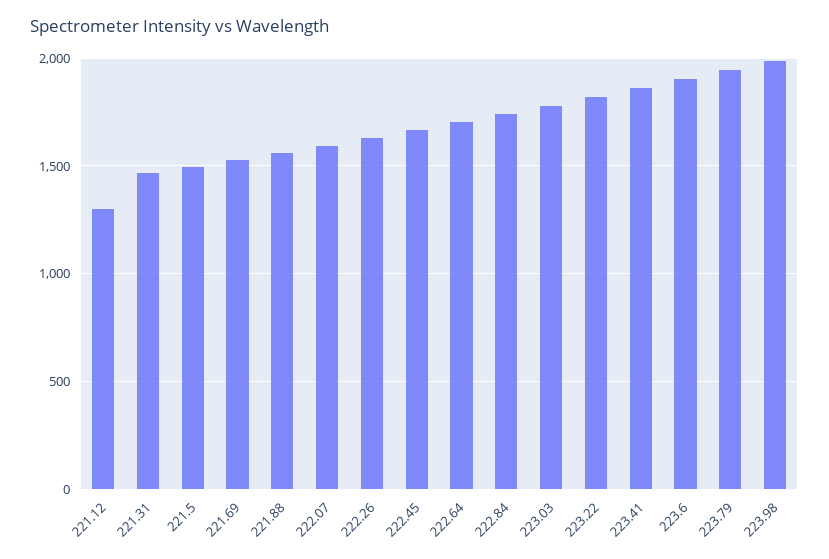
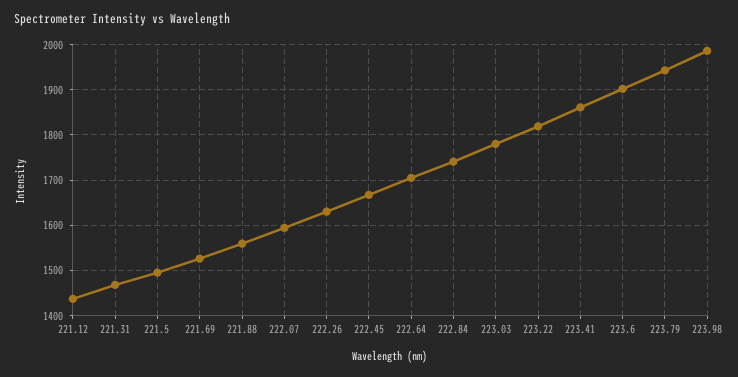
  {
-   "221.12": 1300,
+   "221.12": 1440,
    "221.31": 1460,
    "221.5": 1500,
    "221.69": 1520,
    "221.88": 1560,
    "222.07": 1600,
    "222.26": 1640,
    "222.45": 1660,
    "222.64": 1700,
    "222.84": 1740,
    "223.03": 1780,
    "223.22": 1820,
    "223.41": 1860,
    "223.6": 1900,
    "223.79": 1940,
    "223.98": 1980
  }

